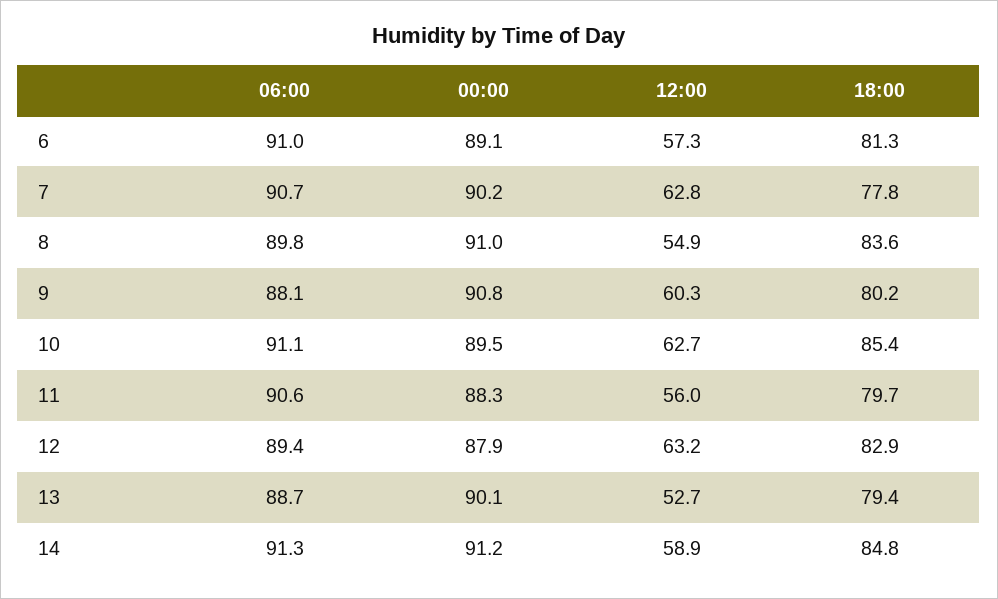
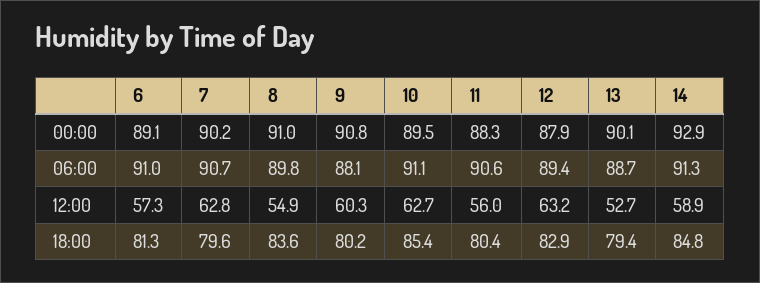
  {
    "06:00": {
      "6": 91,
      "7": 90.7,
      "8": 89.8,
      "9": 88.1,
      "10": 91.1,
      "11": 90.6,
      "12": 89.4,
      "13": 88.7,
      "14": 91.3
    },
    "00:00": {
      "6": 89.1,
      "7": 90.2,
      "8": 91,
      "9": 90.8,
      "10": 89.5,
      "11": 88.3,
      "12": 87.9,
      "13": 90.1,
-     "14": 91.2
+     "14": 92.9
    },
    "12:00": {
      "6": 57.3,
      "7": 62.8,
      "8": 54.9,
      "9": 60.3,
      "10": 62.7,
      "11": 56,
      "12": 63.2,
      "13": 52.7,
      "14": 58.9
    },
    "18:00": {
      "6": 81.3,
-     "7": 77.8,
+     "7": 79.6,
      "8": 83.6,
      "9": 80.2,
      "10": 85.4,
-     "11": 79.7,
+     "11": 80.4,
      "12": 82.9,
      "13": 79.4,
      "14": 84.8
    }
  }

